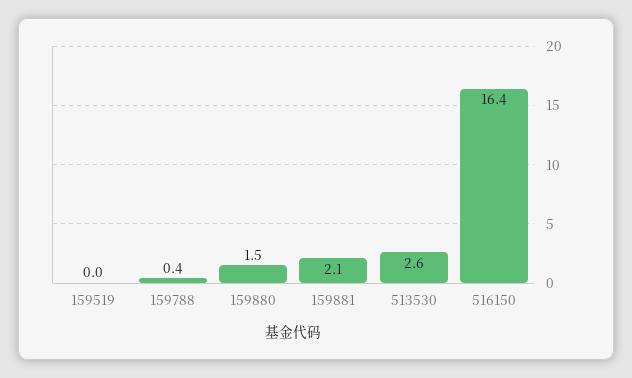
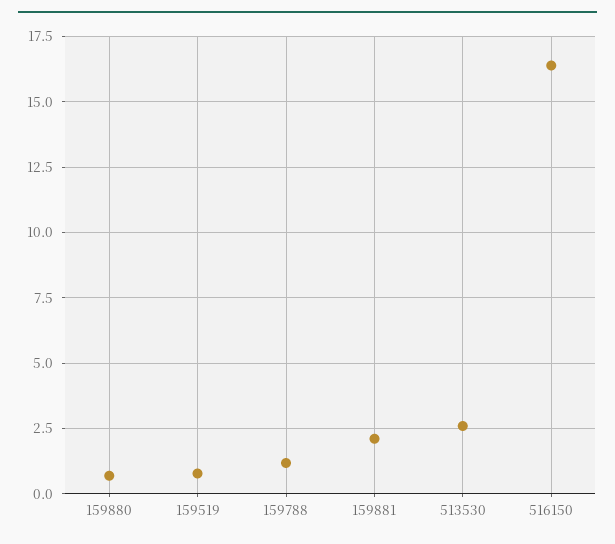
  {
-   "159519": 0,
+   "159519": 0.75,
-   "159788": 0.4,
+   "159788": 1.25,
-   "159880": 1.5,
+   "159880": 0.75,
    "159881": 2.1,
    "513530": 2.6,
    "516150": 16.4
  }

